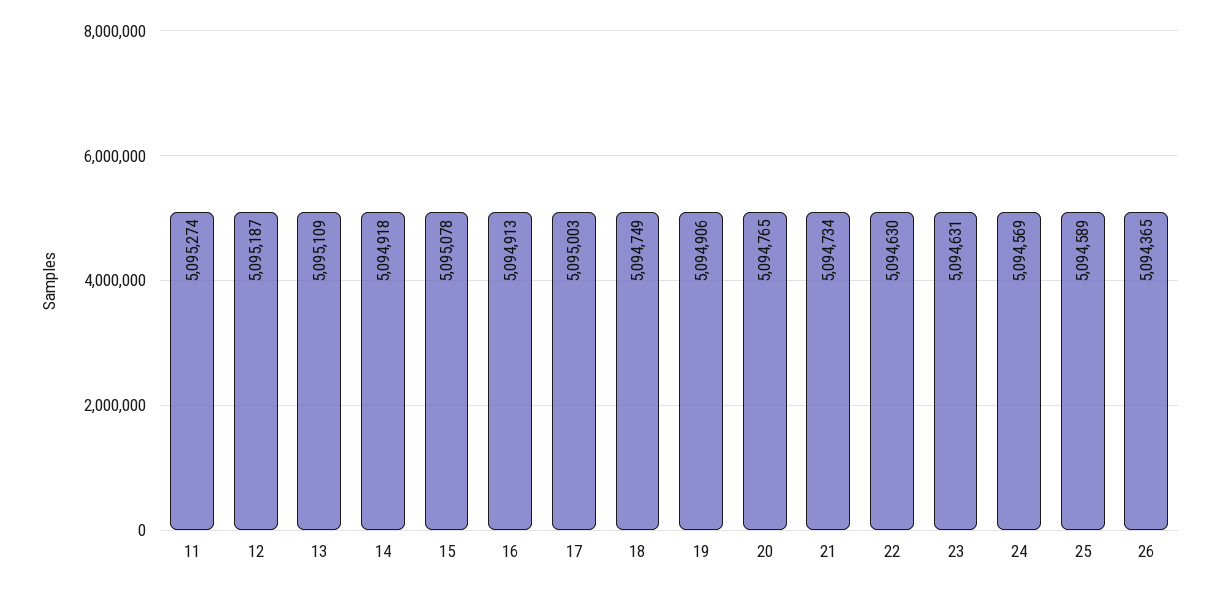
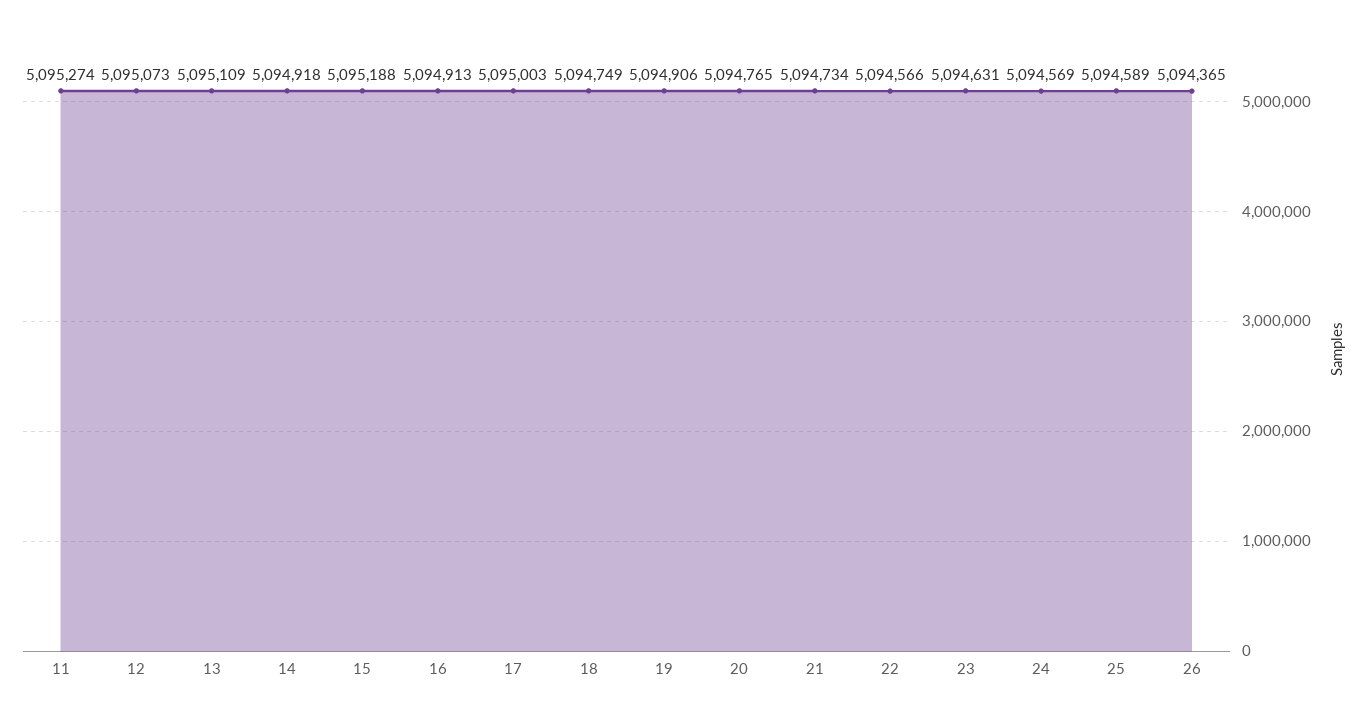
  {
    "11": 5095274,
-   "12": 5095187,
+   "12": 5095073,
    "13": 5095109,
    "14": 5094918,
-   "15": 5095078,
+   "15": 5095188,
    "16": 5094913,
    "17": 5095003,
    "18": 5094749,
    "19": 5094906,
    "20": 5094765,
    "21": 5094734,
-   "22": 5094630,
+   "22": 5094566,
    "23": 5094631,
    "24": 5094569,
    "25": 5094589,
    "26": 5094365
  }

